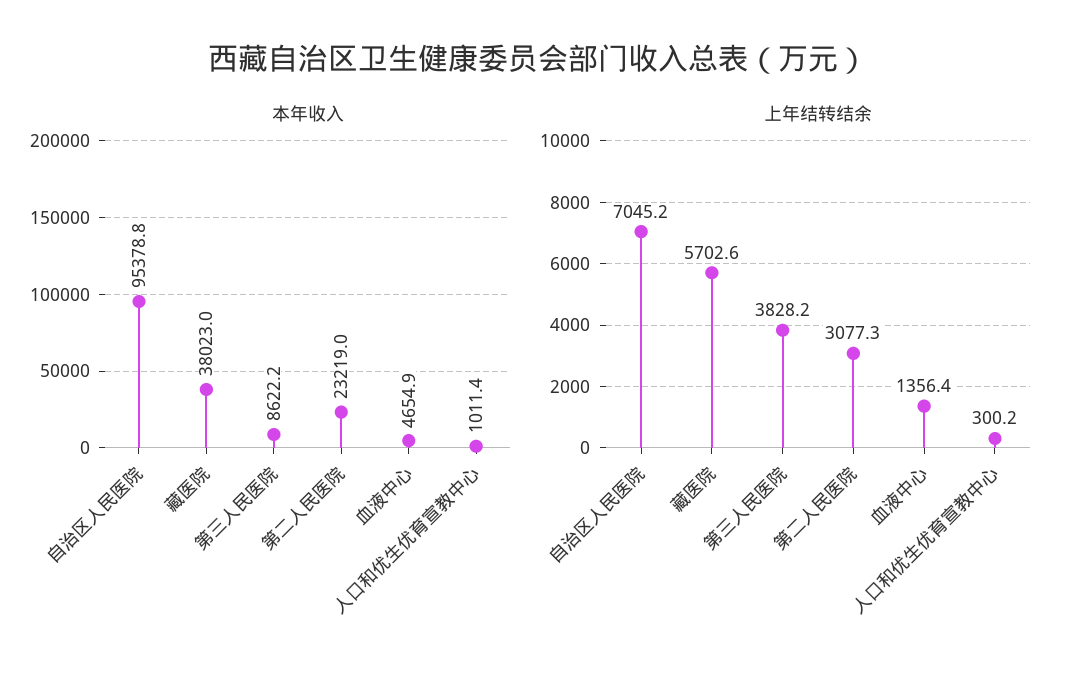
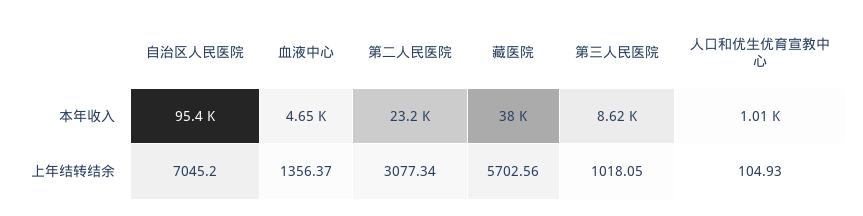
  {
    "本年收入": {
      "自治区人民医院": 95378.8,
      "藏医院": 38023,
      "第三人民医院": 8622.2,
      "第二人民医院": 23219,
      "血液中心": 4654.9,
      "人口和优生优育宣教中心": 1011.4
    },
    "上年结转结余": {
      "自治区人民医院": 7045.2,
      "藏医院": 5702.56,
-     "第三人民医院": 3828.2,
+     "第三人民医院": 1018.05,
      "第二人民医院": 3077.34,
      "血液中心": 1356.37,
-     "人口和优生优育宣教中心": 300.2
+     "人口和优生优育宣教中心": 104.93
    }
  }

